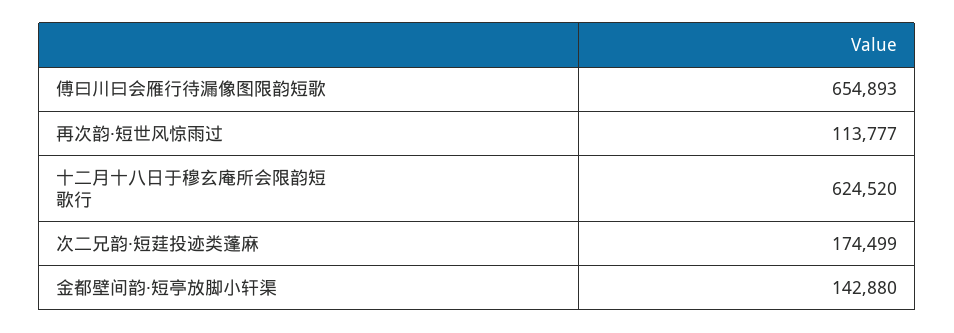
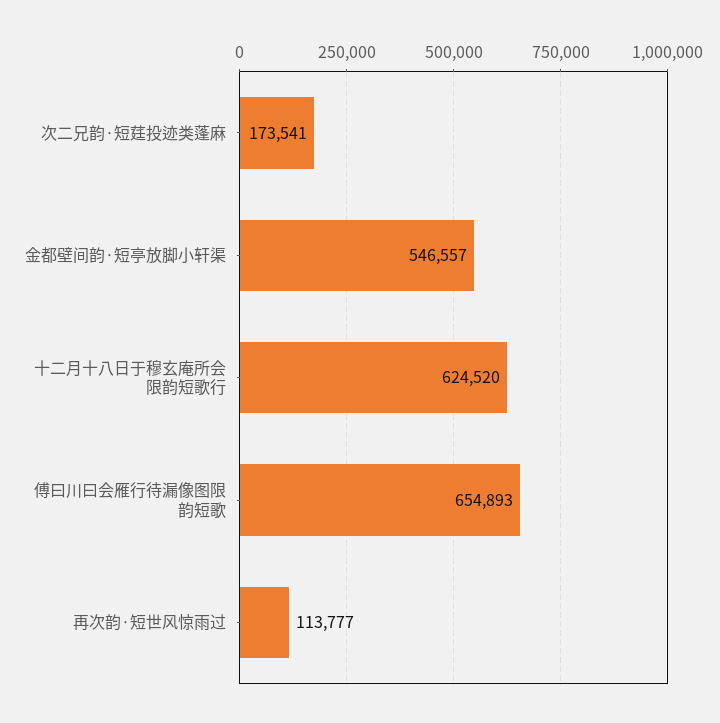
  {
    "傅曰川曰会雁行待漏像图限韵短歌": 654893,
    "再次韵·短世风惊雨过": 113777,
    "十二月十八日于穆玄庵所会限韵短歌行": 624520,
-   "次二兄韵·短莛投迹类蓬麻": 174499,
+   "次二兄韵·短莛投迹类蓬麻": 173541,
-   "金都壁间韵·短亭放脚小轩渠": 142880
+   "金都壁间韵·短亭放脚小轩渠": 546557
  }

